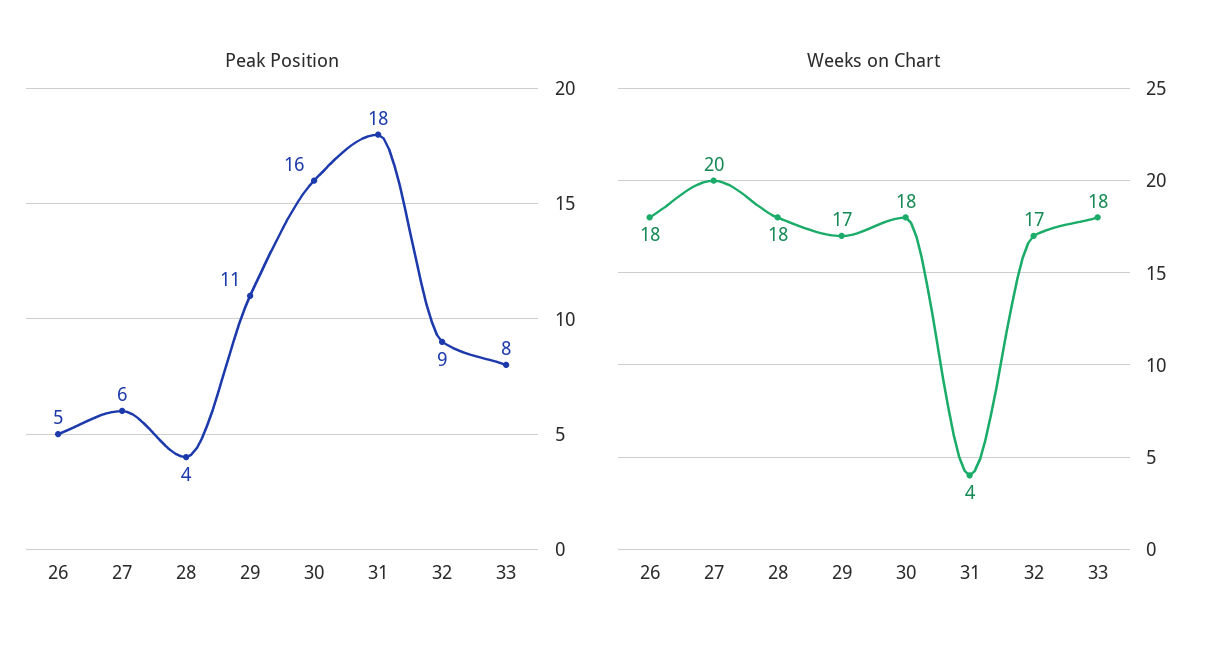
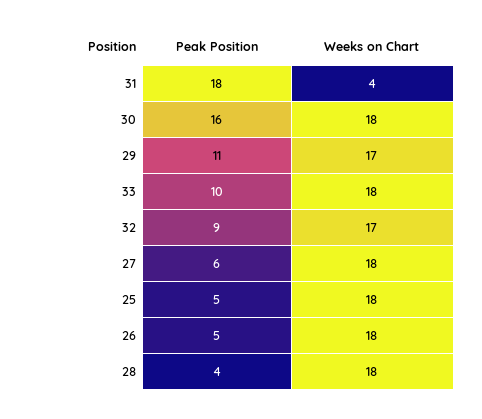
  {
    "Peak Position": {
      "26": 5,
      "27": 6,
      "28": 4,
      "29": 11,
      "30": 16,
      "31": 18,
      "32": 9,
-     "33": 8
+     "33": 10,
+     "25": 5
    },
    "Weeks on Chart": {
      "26": 18,
-     "27": 20,
+     "27": 18,
      "28": 18,
      "29": 17,
      "30": 18,
      "31": 4,
      "32": 17,
-     "33": 18
+     "33": 18,
+     "25": 18
    }
  }

